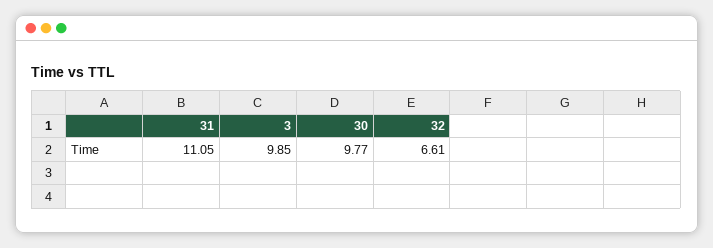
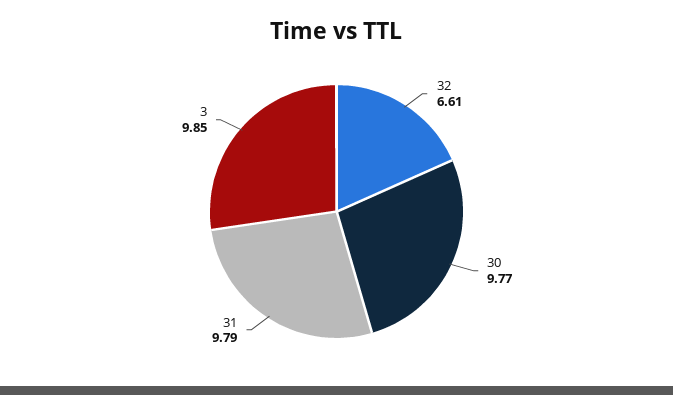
  {
-   "31": 11.05,
+   "31": 9.79,
    "3": 9.85,
    "30": 9.77,
    "32": 6.61
  }

